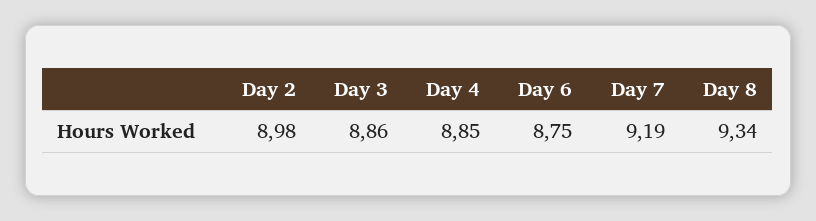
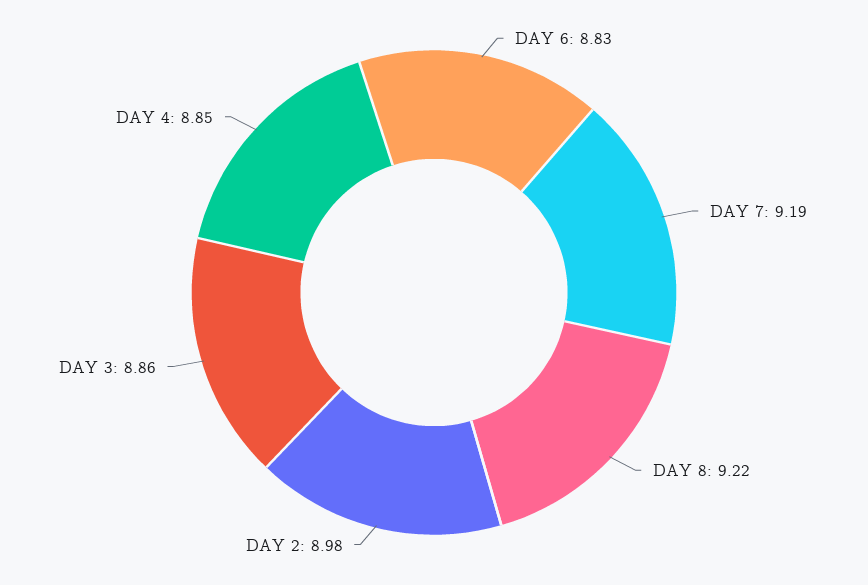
  {
    "Day 2": 8.98,
    "Day 3": 8.86,
    "Day 4": 8.85,
-   "Day 6": 8.75,
+   "Day 6": 8.83,
    "Day 7": 9.19,
-   "Day 8": 9.34
+   "Day 8": 9.22
  }

